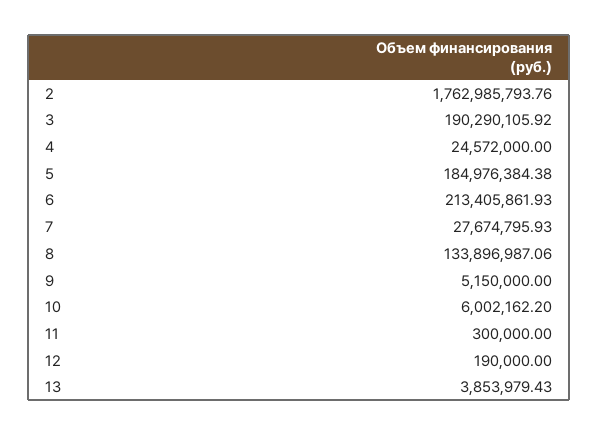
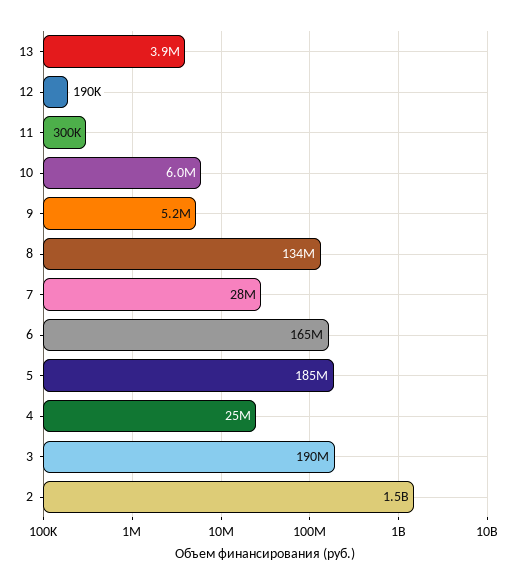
  {
-   "2": 1762985793.76,
+   "2": 1500000000,
    "3": 190290105.92,
    "4": 24572000,
    "5": 184976384.38,
-   "6": 213405861.93,
+   "6": 165000000,
    "7": 27674795.93,
    "8": 133896987.06,
    "9": 5150000,
    "10": 6002162.2,
    "11": 300000,
    "12": 190000,
    "13": 3853979.43
  }

